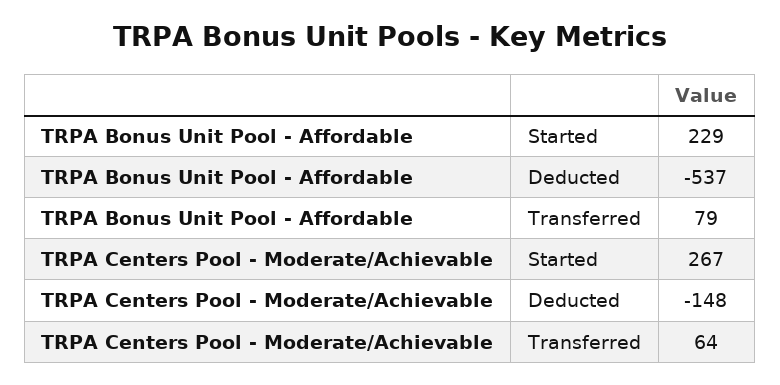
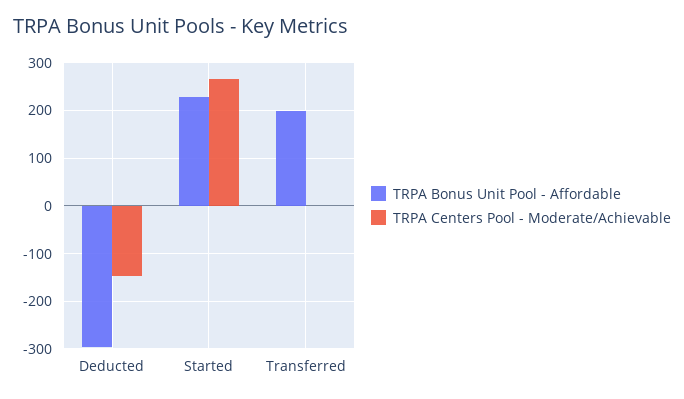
  {
    "TRPA Bonus Unit Pool - Affordable": {
      "Started": 229,
-     "Deducted": -537,
+     "Deducted": -300,
-     "Transferred": 79
+     "Transferred": 200
    },
    "TRPA Centers Pool - Moderate/Achievable": {
      "Started": 267,
      "Deducted": -148,
-     "Transferred": 64
+     "Transferred": 0
    }
  }

